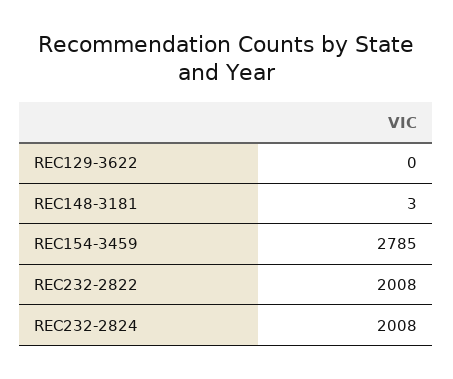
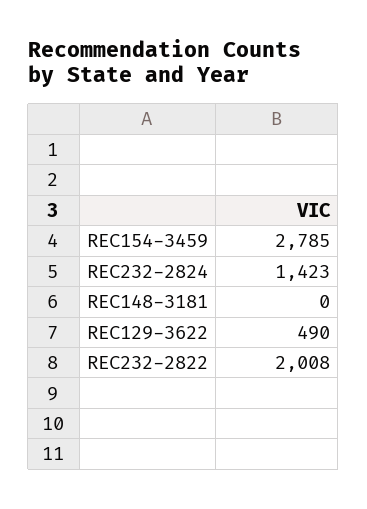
  {
-   "REC129-3622": 0,
+   "REC129-3622": 490,
-   "REC148-3181": 3,
+   "REC148-3181": 0,
    "REC154-3459": 2785,
    "REC232-2822": 2008,
-   "REC232-2824": 2008
+   "REC232-2824": 1423
  }

